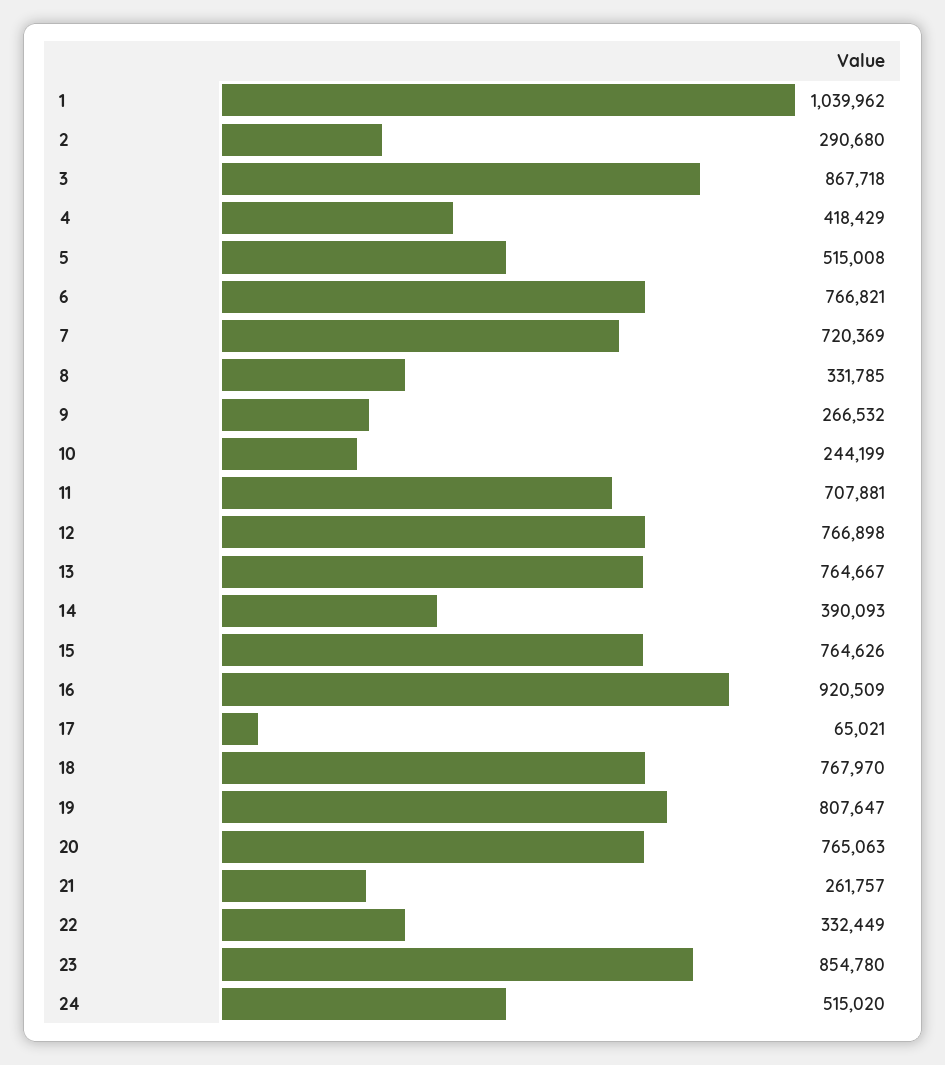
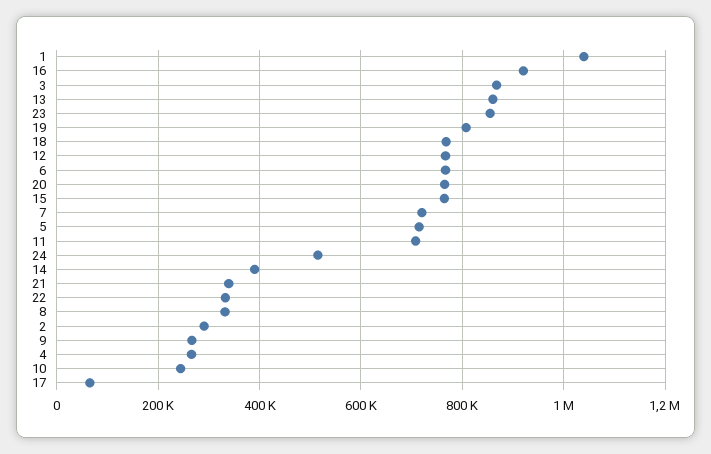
  {
    "1": 1039962,
    "2": 290680,
    "3": 867718,
-   "4": 418429,
+   "4": 260000,
-   "5": 515008,
+   "5": 720000,
    "6": 766821,
    "7": 720369,
    "8": 331785,
    "9": 266532,
    "10": 244199,
    "11": 707881,
    "12": 766898,
-   "13": 764667,
+   "13": 860000,
    "14": 390093,
    "15": 764626,
    "16": 920509,
    "17": 65021,
    "18": 767970,
    "19": 807647,
    "20": 765063,
-   "21": 261757,
+   "21": 340000,
    "22": 332449,
    "23": 854780,
    "24": 515020
  }

